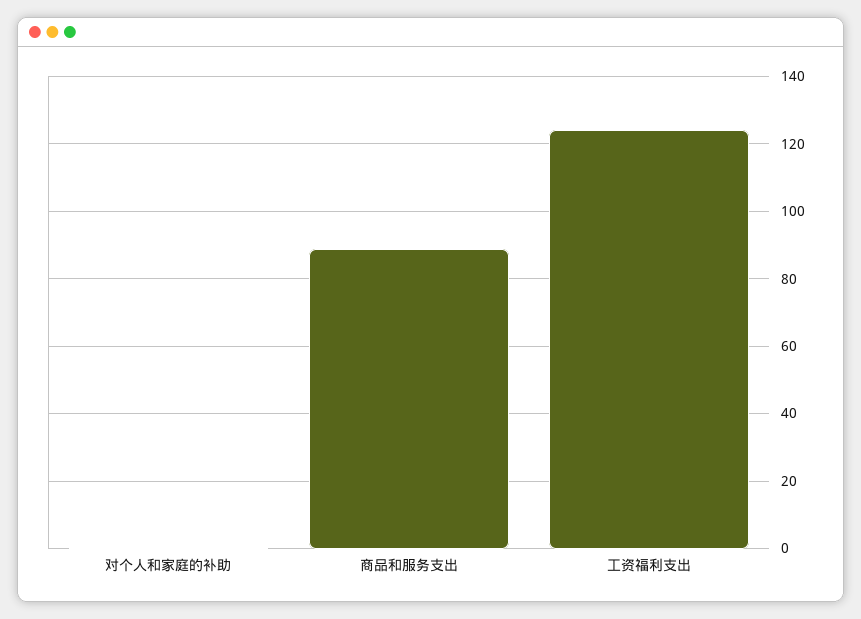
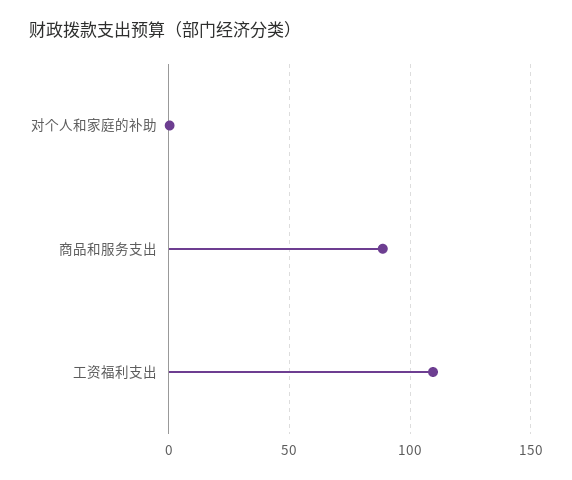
  {
    "对个人和家庭的补助": 0,
    "商品和服务支出": 88,
-   "工资福利支出": 124
+   "工资福利支出": 110
  }

